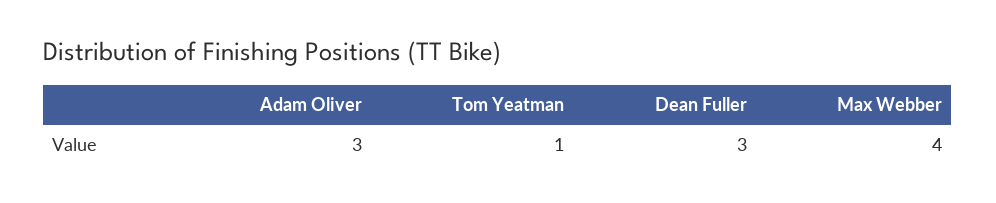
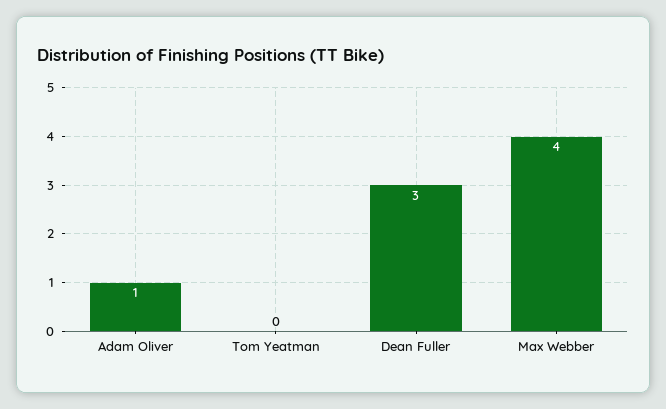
  {
-   "Adam Oliver": 3,
+   "Adam Oliver": 1,
-   "Tom Yeatman": 1,
+   "Tom Yeatman": 0,
    "Dean Fuller": 3,
    "Max Webber": 4
  }

